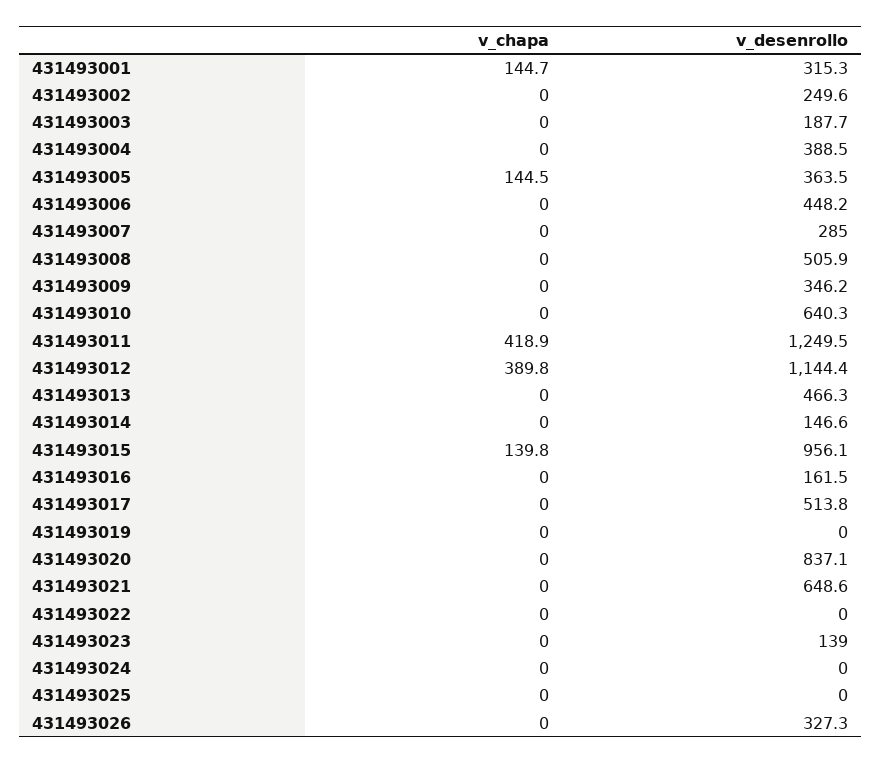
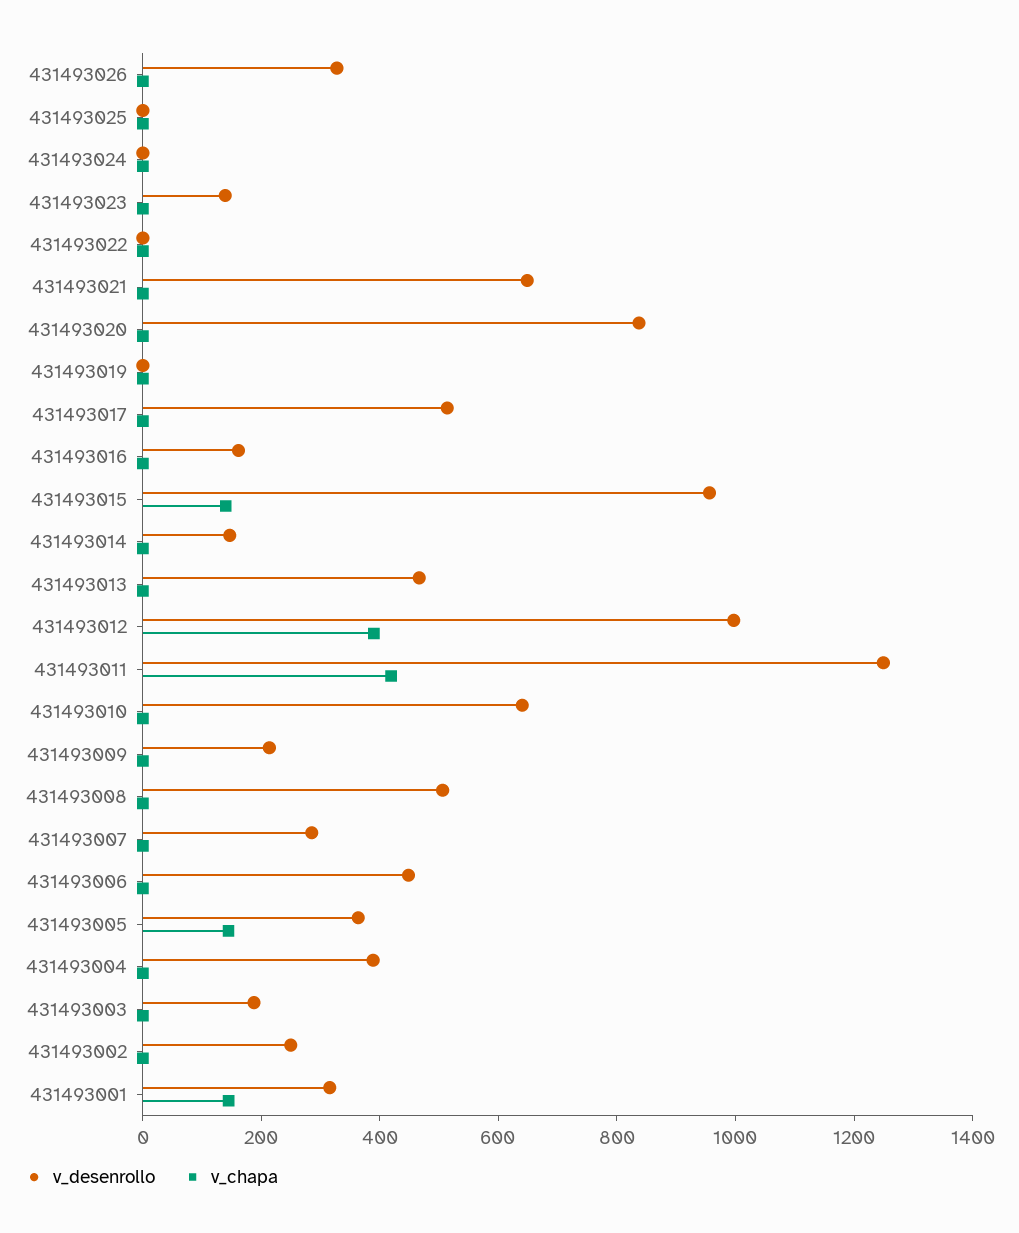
  {
    "v_chapa": {
      "431493001": 144.7,
      "431493002": 0,
      "431493003": 0,
      "431493004": 0,
      "431493005": 144.5,
      "431493006": 0,
      "431493007": 0,
      "431493008": 0,
      "431493009": 0,
      "431493010": 0,
      "431493011": 418.9,
      "431493012": 389.8,
      "431493013": 0,
      "431493014": 0,
      "431493015": 139.8,
      "431493016": 0,
      "431493017": 0,
      "431493019": 0,
      "431493020": 0,
      "431493021": 0,
      "431493022": 0,
      "431493023": 0,
      "431493024": 0,
      "431493025": 0,
      "431493026": 0
    },
    "v_desenrollo": {
      "431493001": 315.3,
      "431493002": 249.6,
      "431493003": 187.7,
      "431493004": 388.5,
      "431493005": 363.5,
      "431493006": 448.2,
      "431493007": 285,
      "431493008": 505.9,
-     "431493009": 346.2,
+     "431493009": 200,
      "431493010": 640.3,
      "431493011": 1249.5,
-     "431493012": 1144.4,
+     "431493012": 1000,
      "431493013": 466.3,
      "431493014": 146.6,
      "431493015": 956.1,
      "431493016": 161.5,
      "431493017": 513.8,
      "431493019": 0,
      "431493020": 837.1,
      "431493021": 648.6,
      "431493022": 0,
      "431493023": 139,
      "431493024": 0,
      "431493025": 0,
      "431493026": 327.3
    }
  }

